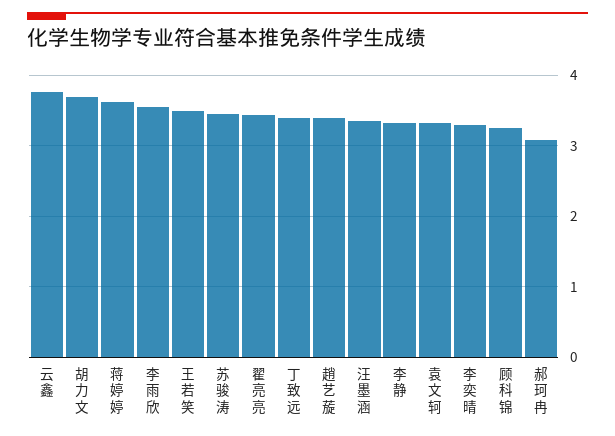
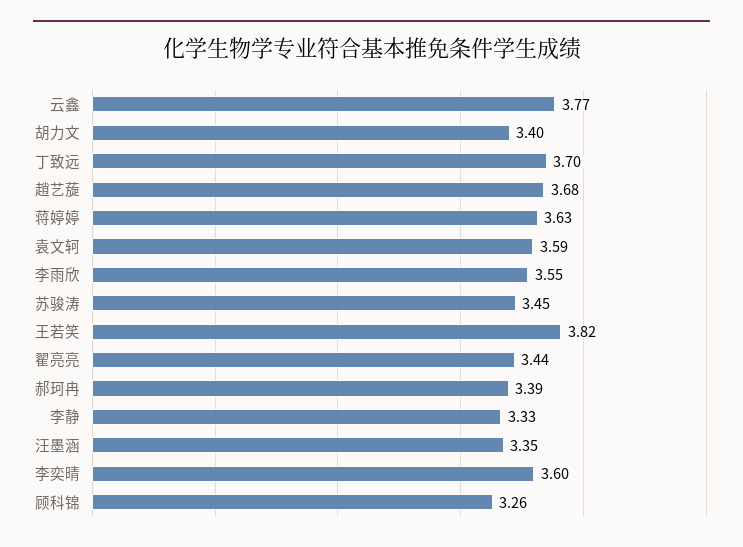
  {
    "云鑫": 3.77,
-   "胡力文": 3.7,
+   "胡力文": 3.4,
    "蒋婷婷": 3.63,
    "李雨欣": 3.55,
-   "王若笑": 3.5,
+   "王若笑": 3.82,
    "苏骏涛": 3.45,
    "翟亮亮": 3.44,
-   "丁致远": 3.4,
+   "丁致远": 3.7,
-   "趙艺蔙": 3.4,
+   "趙艺蔙": 3.68,
    "汪墨涵": 3.35,
    "李静": 3.33,
-   "袁文轲": 3.3,
+   "袁文轲": 3.59,
-   "李奕晴": 3.3,
+   "李奕晴": 3.6,
    "顾科锦": 3.26,
-   "郝珂冉": 3.1
+   "郝珂冉": 3.39
  }

